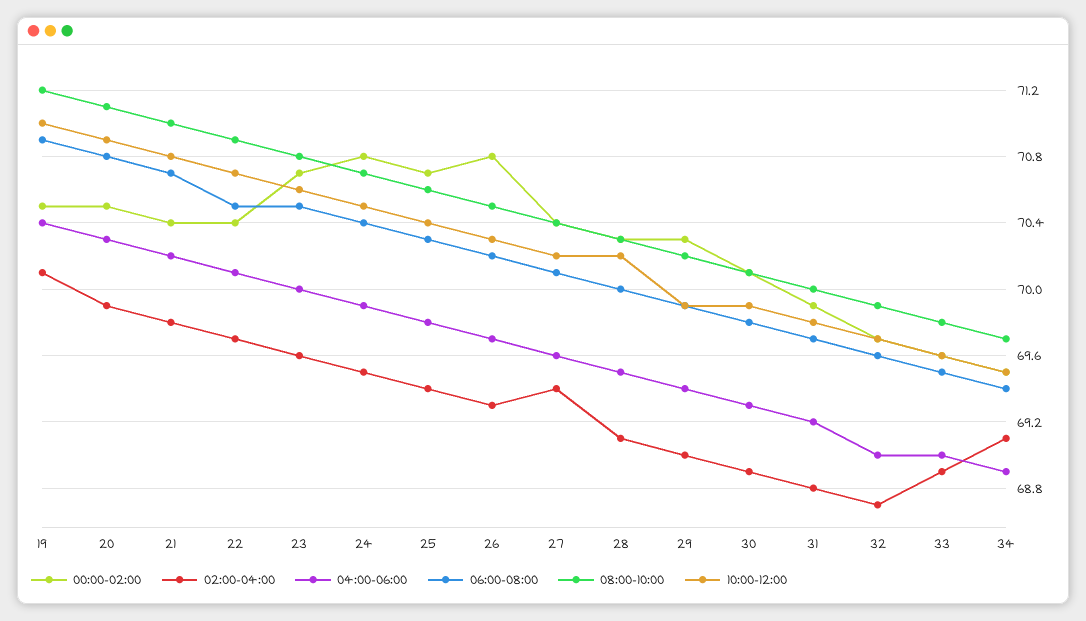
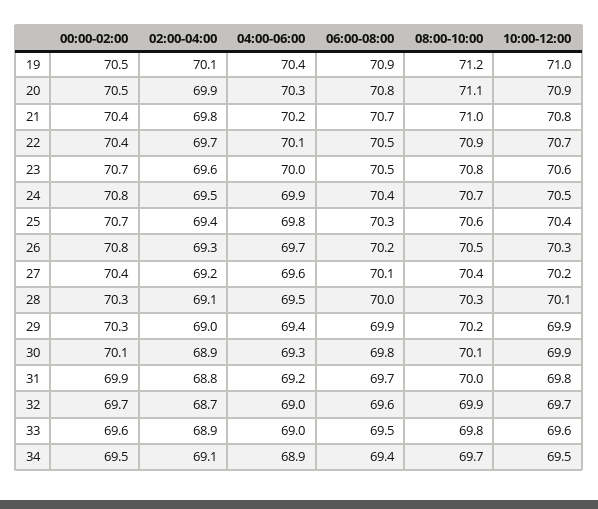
  {
    "00:00-02:00": {
      "19": 70.5,
      "20": 70.5,
      "21": 70.4,
      "22": 70.4,
      "23": 70.7,
      "24": 70.8,
      "25": 70.7,
      "26": 70.8,
      "27": 70.4,
      "28": 70.3,
      "29": 70.3,
      "30": 70.1,
      "31": 69.9,
      "32": 69.7,
      "33": 69.6,
      "34": 69.5
    },
    "02:00-04:00": {
      "19": 70.1,
      "20": 69.9,
      "21": 69.8,
      "22": 69.7,
      "23": 69.6,
      "24": 69.5,
      "25": 69.4,
      "26": 69.3,
-     "27": 69.4,
+     "27": 69.2,
      "28": 69.1,
      "29": 69,
      "30": 68.9,
      "31": 68.8,
      "32": 68.7,
      "33": 68.9,
      "34": 69.1
    },
    "04:00-06:00": {
      "19": 70.4,
      "20": 70.3,
      "21": 70.2,
      "22": 70.1,
      "23": 70,
      "24": 69.9,
      "25": 69.8,
      "26": 69.7,
      "27": 69.6,
      "28": 69.5,
      "29": 69.4,
      "30": 69.3,
      "31": 69.2,
      "32": 69,
      "33": 69,
      "34": 68.9
    },
    "06:00-08:00": {
      "19": 70.9,
      "20": 70.8,
      "21": 70.7,
      "22": 70.5,
      "23": 70.5,
      "24": 70.4,
      "25": 70.3,
      "26": 70.2,
      "27": 70.1,
      "28": 70,
      "29": 69.9,
      "30": 69.8,
      "31": 69.7,
      "32": 69.6,
      "33": 69.5,
      "34": 69.4
    },
    "08:00-10:00": {
      "19": 71.2,
      "20": 71.1,
      "21": 71,
      "22": 70.9,
      "23": 70.8,
      "24": 70.7,
      "25": 70.6,
      "26": 70.5,
      "27": 70.4,
      "28": 70.3,
      "29": 70.2,
      "30": 70.1,
      "31": 70,
      "32": 69.9,
      "33": 69.8,
      "34": 69.7
    },
    "10:00-12:00": {
      "19": 71,
      "20": 70.9,
      "21": 70.8,
      "22": 70.7,
      "23": 70.6,
      "24": 70.5,
      "25": 70.4,
      "26": 70.3,
      "27": 70.2,
-     "28": 70.2,
+     "28": 70.1,
      "29": 69.9,
      "30": 69.9,
      "31": 69.8,
      "32": 69.7,
      "33": 69.6,
      "34": 69.5
    }
  }

